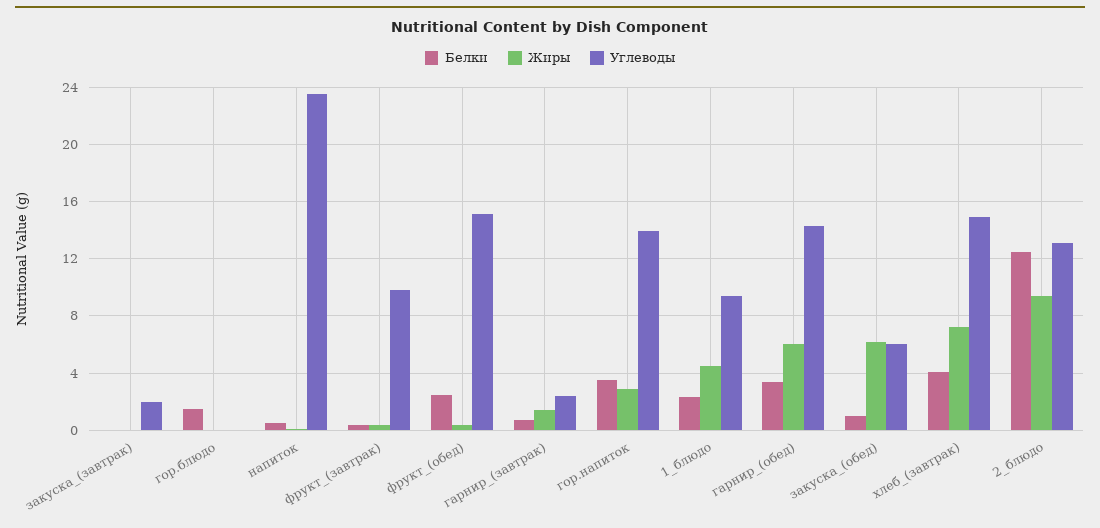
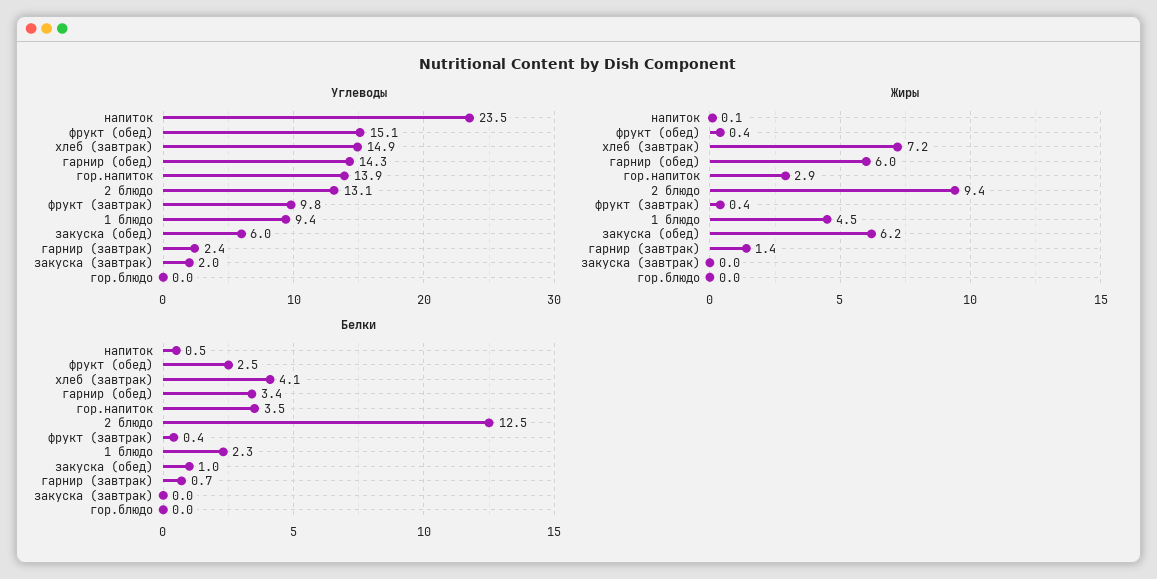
  {
    "Белки": {
      "закуска_(завтрак)": 0,
-     "гор.блюдо": 1.5,
+     "гор.блюдо": 0,
      "напиток": 0.5,
      "фрукт_(завтрак)": 0.4,
      "фрукт_(обед)": 2.5,
      "гарнир_(завтрак)": 0.7,
      "гор.напиток": 3.5,
      "1_блюдо": 2.3,
      "гарнир_(обед)": 3.4,
      "закуска_(обед)": 1,
      "хлеб_(завтрак)": 4.1,
      "2_блюдо": 12.5
    },
    "Жиры": {
      "закуска_(завтрак)": 0,
      "гор.блюдо": 0,
      "напиток": 0.1,
      "фрукт_(завтрак)": 0.4,
      "фрукт_(обед)": 0.4,
      "гарнир_(завтрак)": 1.4,
      "гор.напиток": 2.9,
      "1_блюдо": 4.5,
      "гарнир_(обед)": 6,
      "закуска_(обед)": 6.2,
      "хлеб_(завтрак)": 7.2,
      "2_блюдо": 9.4
    },
    "Углеводы": {
      "закуска_(завтрак)": 2,
      "гор.блюдо": 0,
      "напиток": 23.5,
      "фрукт_(завтрак)": 9.8,
      "фрукт_(обед)": 15.1,
      "гарнир_(завтрак)": 2.4,
      "гор.напиток": 13.9,
      "1_блюдо": 9.4,
      "гарнир_(обед)": 14.3,
      "закуска_(обед)": 6,
      "хлеб_(завтрак)": 14.9,
      "2_блюдо": 13.1
    }
  }

